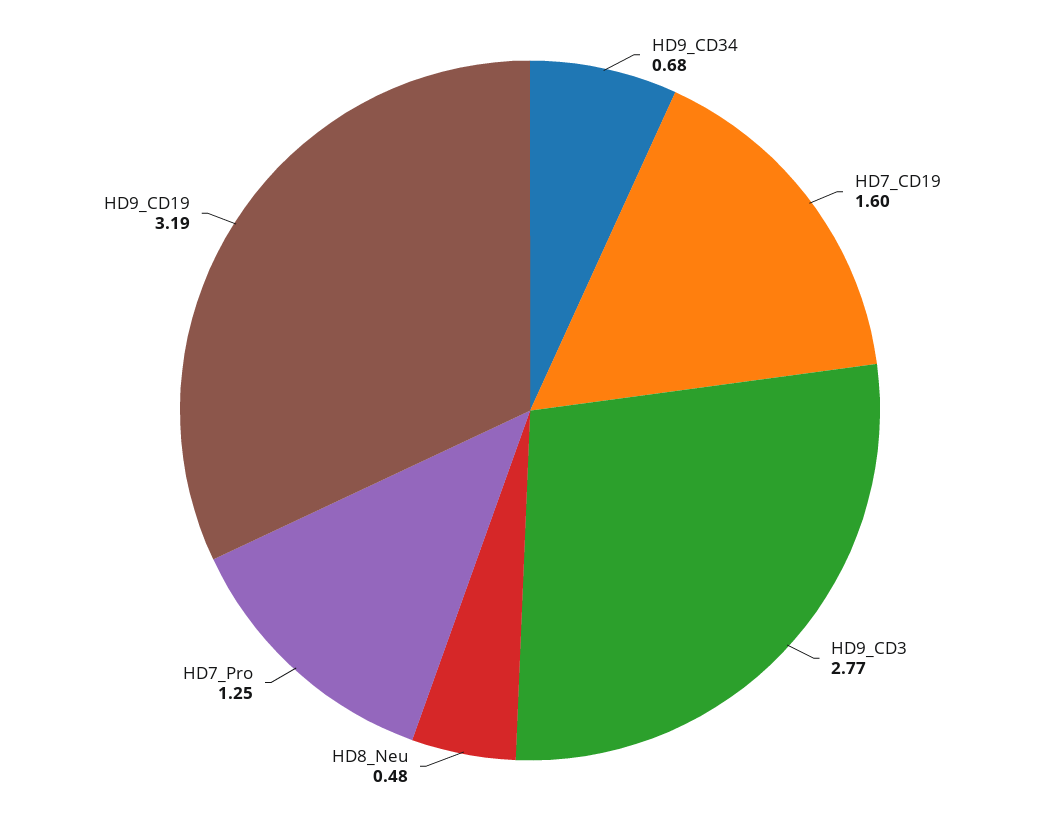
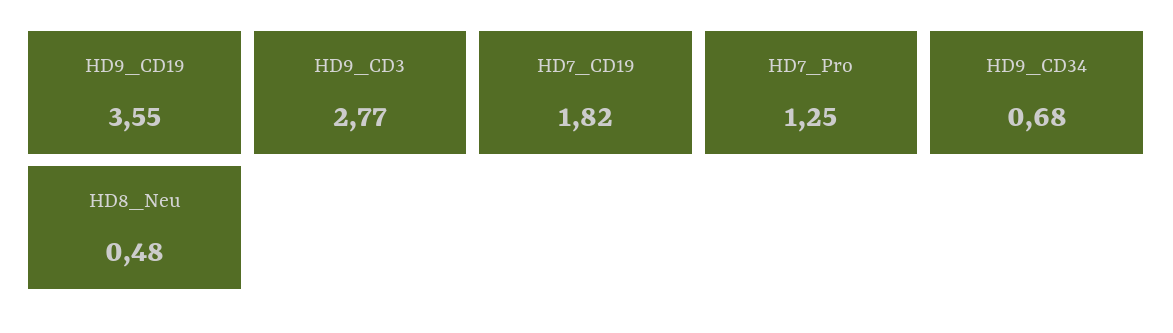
  {
    "HD9_CD34": 0.68,
-   "HD7_CD19": 1.6,
+   "HD7_CD19": 1.82,
    "HD9_CD3": 2.77,
    "HD8_Neu": 0.48,
    "HD7_Pro": 1.25,
-   "HD9_CD19": 3.19
+   "HD9_CD19": 3.55
  }

